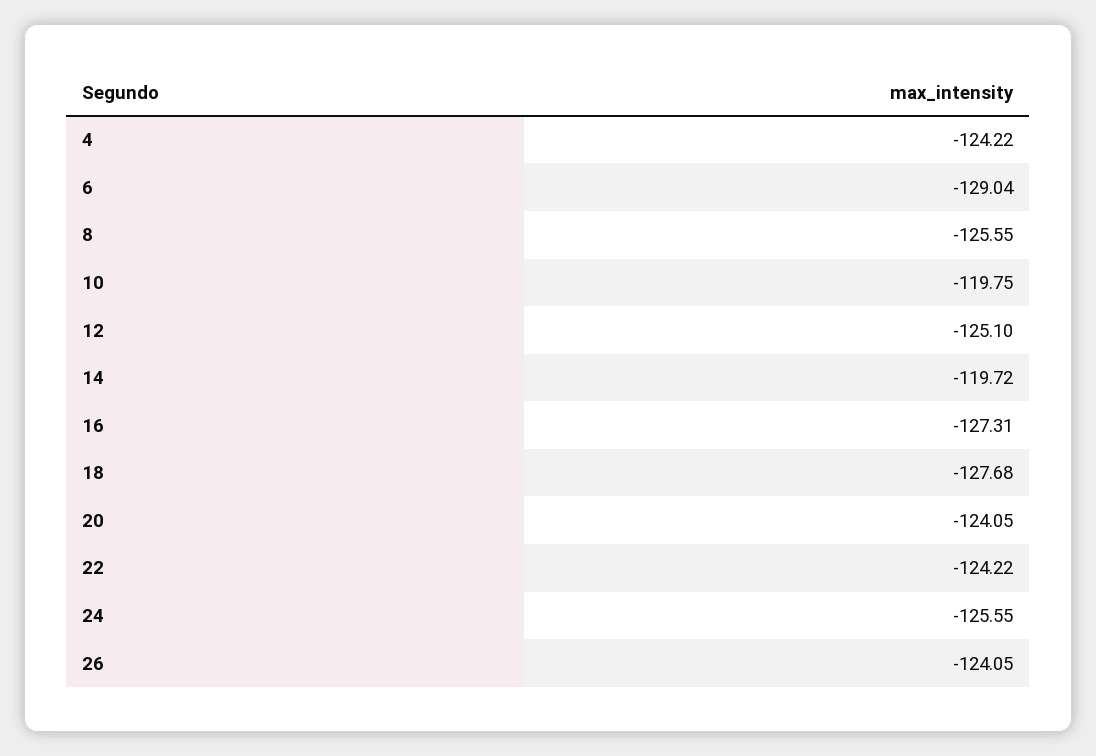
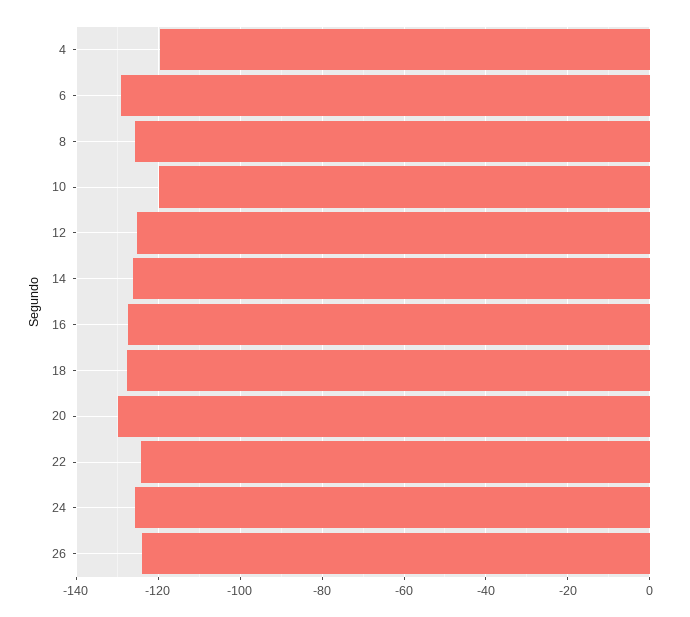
  {
-   "4": -124.22,
+   "4": -120,
    "6": -129.04,
    "8": -125.55,
    "10": -119.75,
    "12": -125.1,
-   "14": -119.72,
+   "14": -126,
    "16": -127.31,
    "18": -127.68,
-   "20": -124.05,
+   "20": -130,
    "22": -124.22,
    "24": -125.55,
    "26": -124.05
  }

